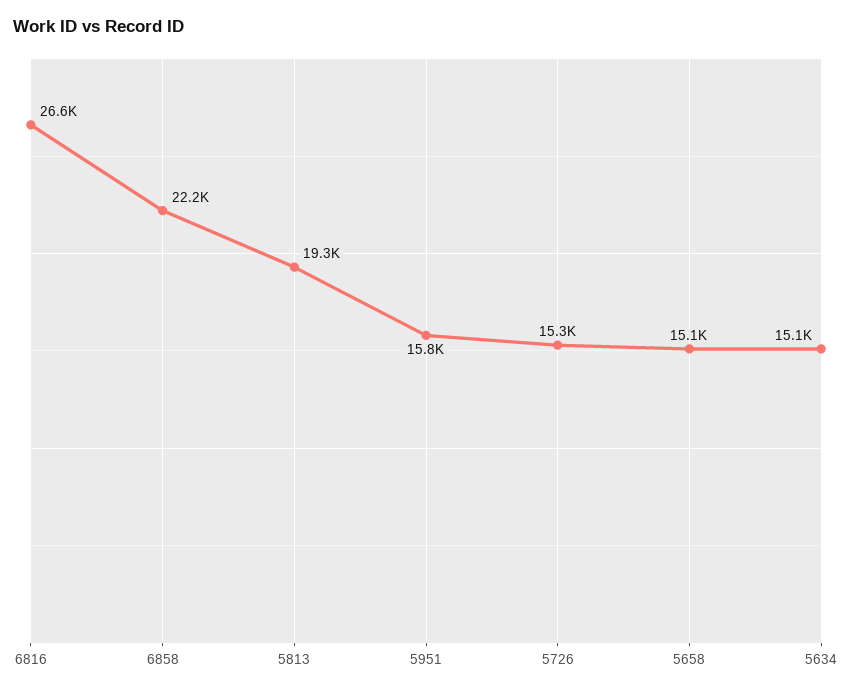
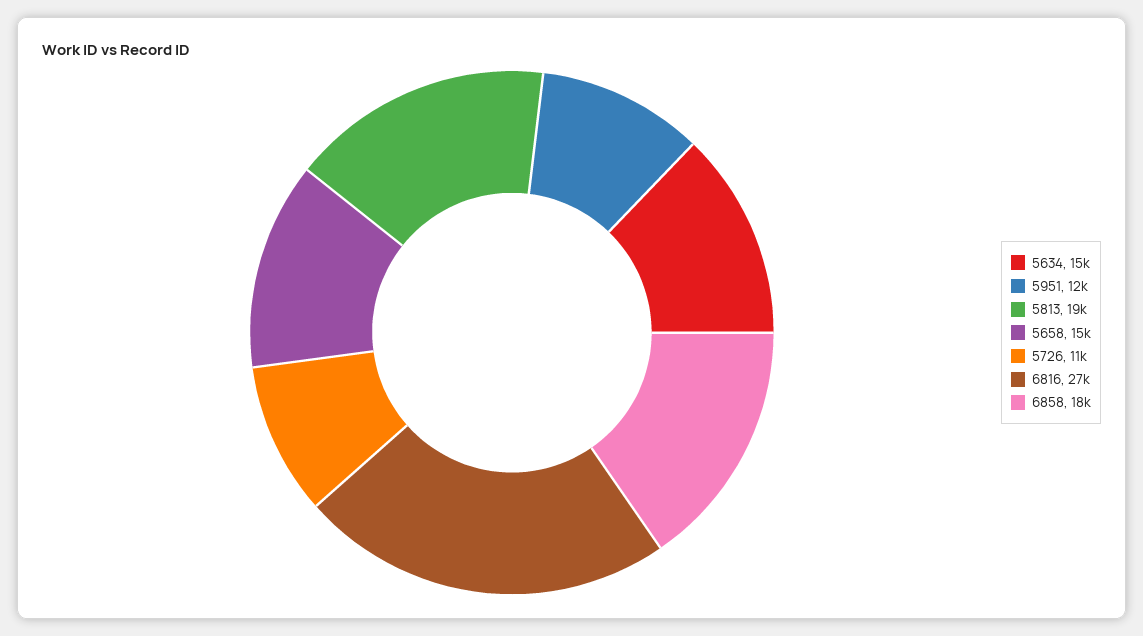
  {
    "6816": 26600,
-   "6858": 22200,
+   "6858": 18000,
    "5813": 19300,
-   "5951": 15800,
+   "5951": 12000,
-   "5726": 15300,
+   "5726": 11000,
    "5658": 15100,
    "5634": 15100
  }

